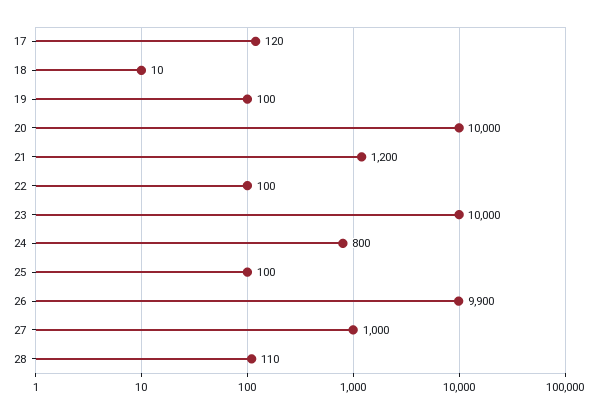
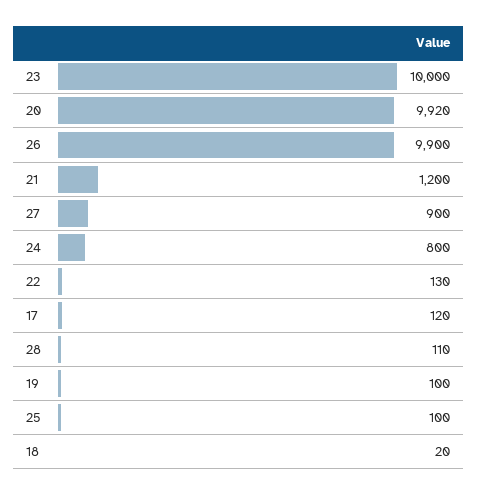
  {
    "17": 120,
-   "18": 10,
+   "18": 20,
    "19": 100,
-   "20": 10000,
+   "20": 9920,
    "21": 1200,
-   "22": 100,
+   "22": 130,
    "23": 10000,
    "24": 800,
    "25": 100,
    "26": 9900,
-   "27": 1000,
+   "27": 900,
    "28": 110
  }

